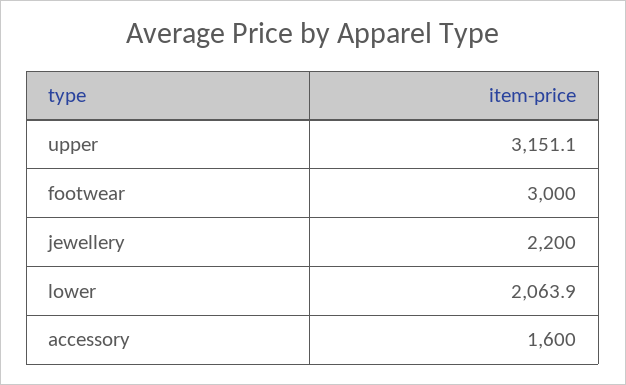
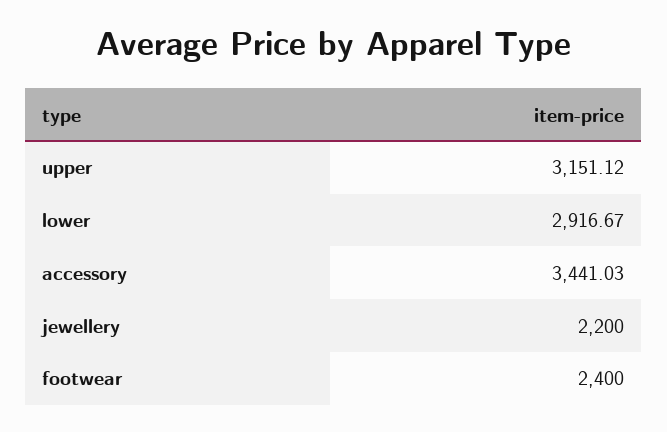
  {
    "upper": 3151.12,
-   "footwear": 3000,
+   "footwear": 2400,
    "jewellery": 2200,
-   "lower": 2063.9,
+   "lower": 2916.67,
-   "accessory": 1600
+   "accessory": 3441.03
  }

